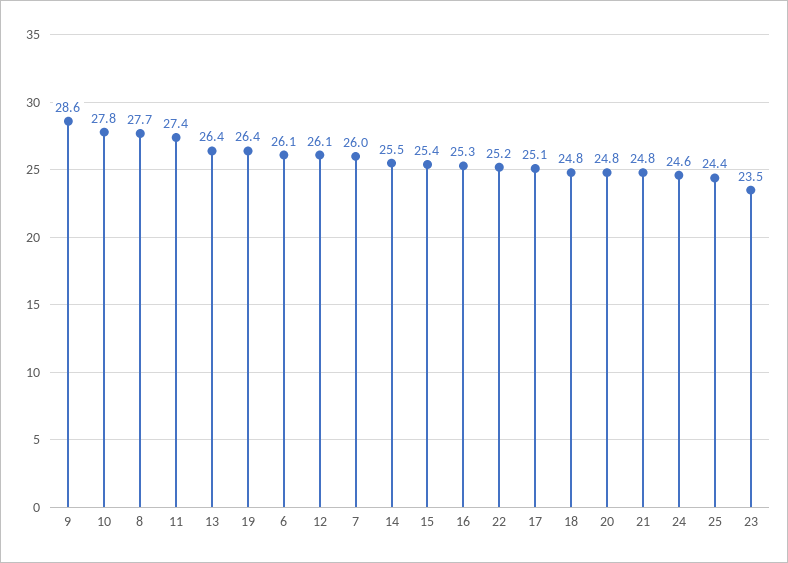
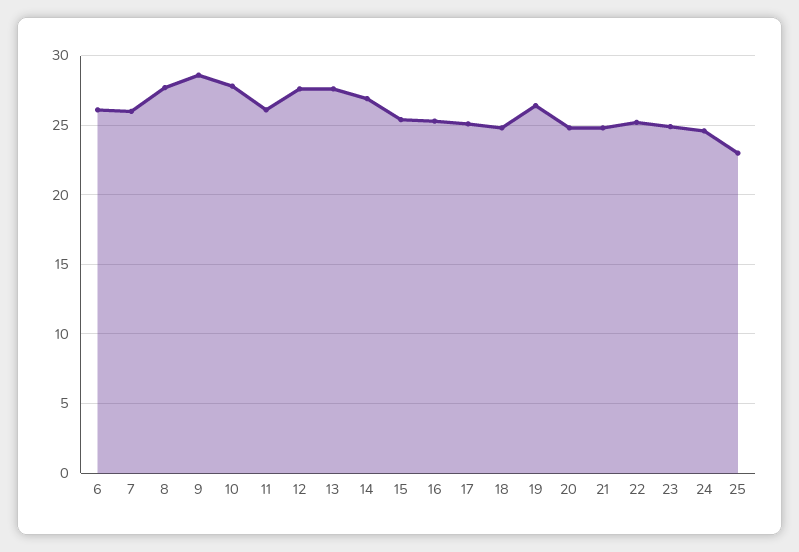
  {
    "9": 28.6,
    "10": 27.8,
    "8": 27.7,
-   "11": 27.4,
+   "11": 26,
-   "13": 26.4,
+   "13": 27.5,
    "19": 26.4,
    "6": 26.1,
-   "12": 26.1,
+   "12": 27.5,
    "7": 26,
-   "14": 25.5,
+   "14": 27,
    "15": 25.4,
    "16": 25.3,
    "22": 25.2,
    "17": 25.1,
    "18": 24.8,
    "20": 24.8,
    "21": 24.8,
    "24": 24.6,
-   "25": 24.4,
+   "25": 23,
-   "23": 23.5
+   "23": 25
  }

